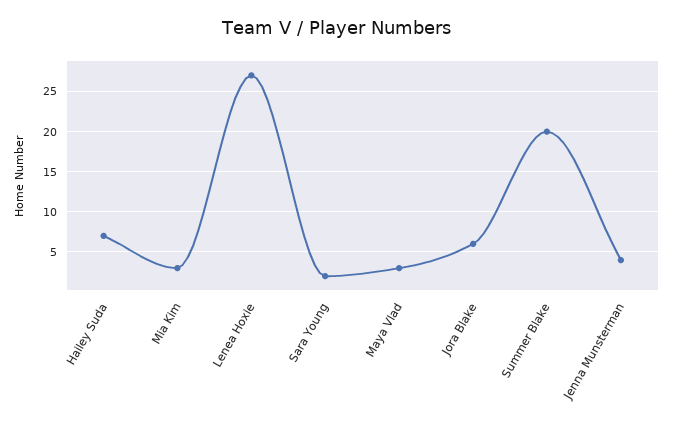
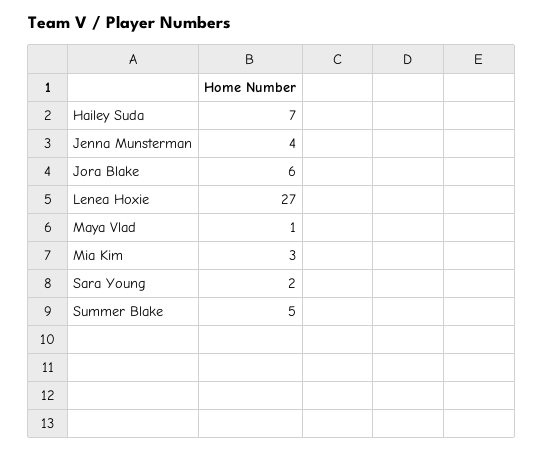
  {
    "Hailey Suda": 7,
    "Mia Kim": 3,
    "Lenea Hoxie": 27,
    "Sara Young": 2,
-   "Maya Vlad": 3,
+   "Maya Vlad": 1,
    "Jora Blake": 6,
-   "Summer Blake": 20,
+   "Summer Blake": 5,
    "Jenna Munsterman": 4
  }

